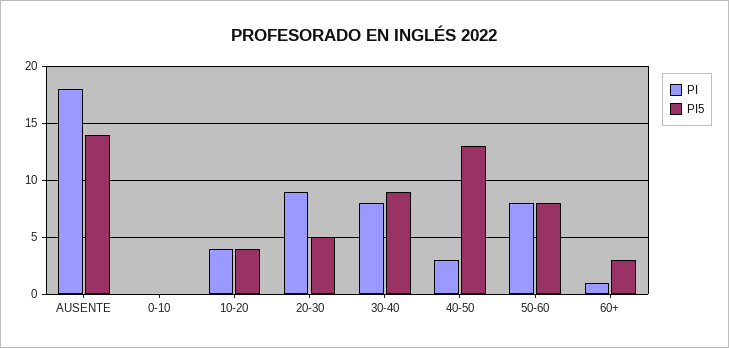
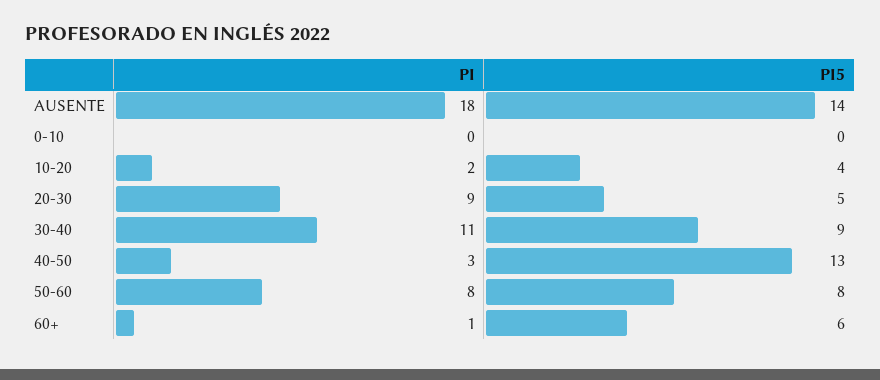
  {
    "PI": {
      "AUSENTE": 18,
      "0-10": 0,
-     "10-20": 4,
+     "10-20": 2,
      "20-30": 9,
-     "30-40": 8,
+     "30-40": 11,
      "40-50": 3,
      "50-60": 8,
      "60+": 1
    },
    "PI5": {
      "AUSENTE": 14,
      "0-10": 0,
      "10-20": 4,
      "20-30": 5,
      "30-40": 9,
      "40-50": 13,
      "50-60": 8,
-     "60+": 3
+     "60+": 6
    }
  }

